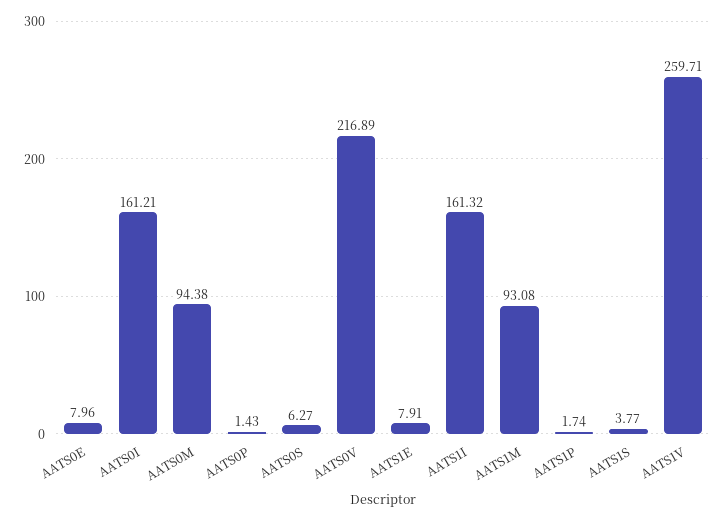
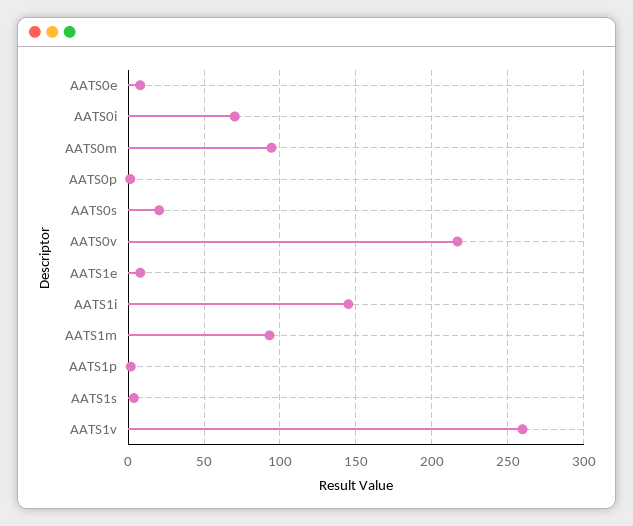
  {
    "AATS0E": 7.96,
-   "AATS0I": 161.21,
+   "AATS0I": 70,
    "AATS0M": 94.38,
    "AATS0P": 1.43,
-   "AATS0S": 6.27,
+   "AATS0S": 20,
    "AATS0V": 216.89,
    "AATS1E": 7.91,
-   "AATS1I": 161.32,
+   "AATS1I": 145,
    "AATS1M": 93.08,
    "AATS1P": 1.74,
    "AATS1S": 3.77,
    "AATS1V": 259.71
  }

